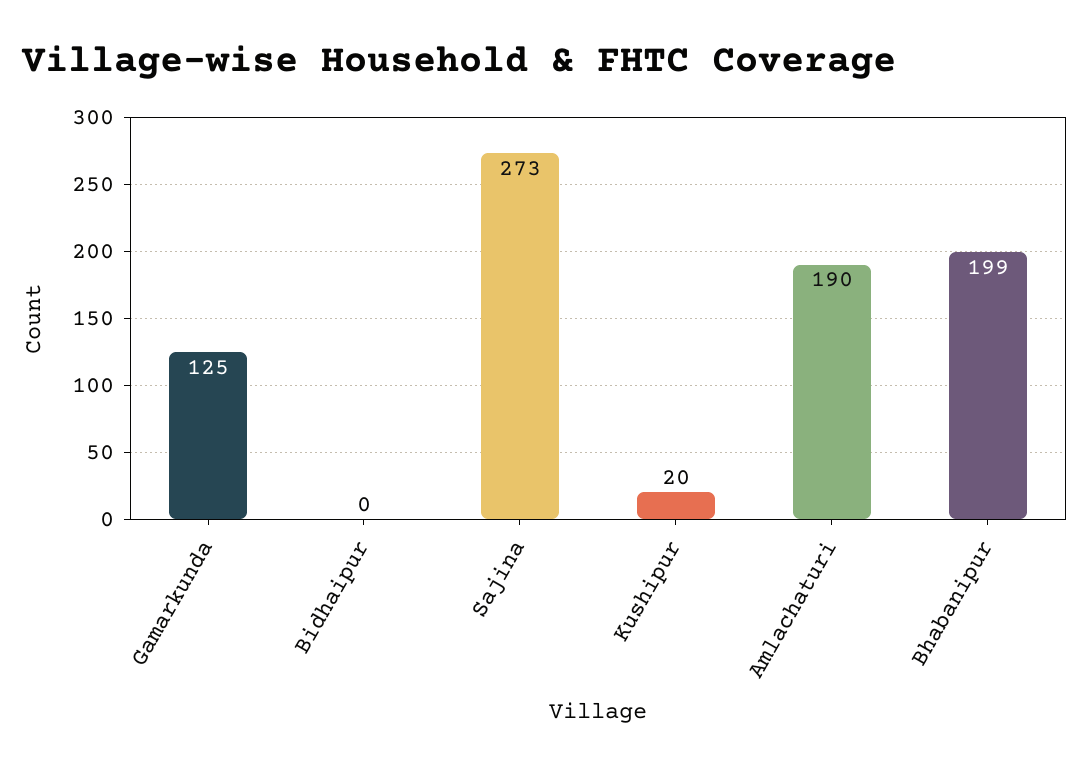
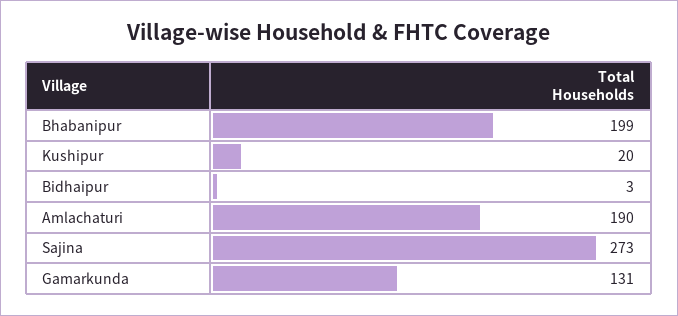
  {
-   "Gamarkunda": 125,
+   "Gamarkunda": 131,
-   "Bidhaipur": 0,
+   "Bidhaipur": 3,
    "Sajina": 273,
    "Kushipur": 20,
    "Amlachaturi": 190,
    "Bhabanipur": 199
  }

